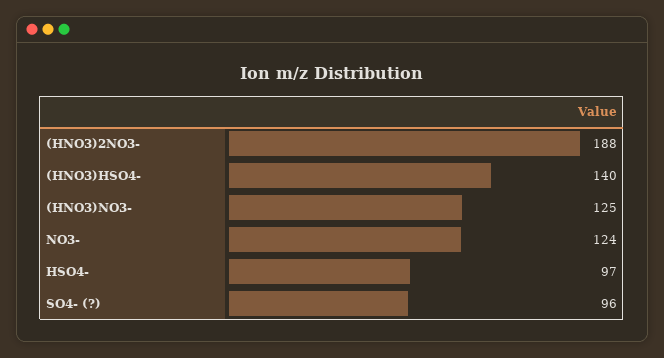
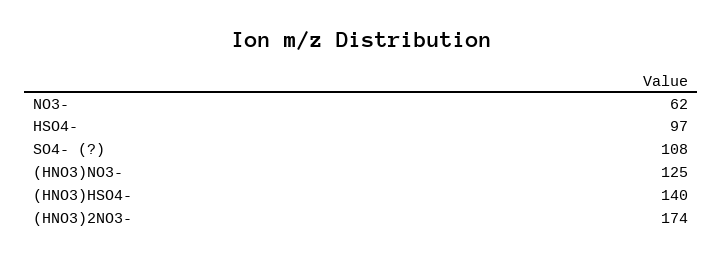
  {
-   "(HNO3)2NO3-": 188,
+   "(HNO3)2NO3-": 174,
    "(HNO3)HSO4-": 140,
    "(HNO3)NO3-": 125,
-   "NO3-": 124,
+   "NO3-": 62,
    "HSO4-": 97,
-   "SO4- (?)": 96
+   "SO4- (?)": 108
  }

